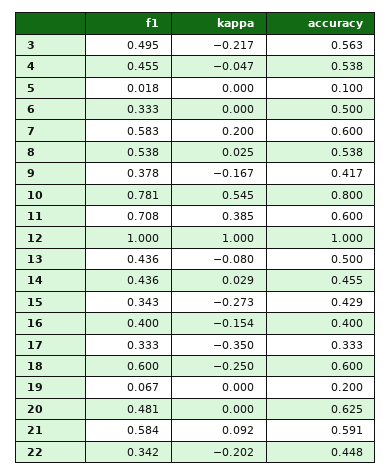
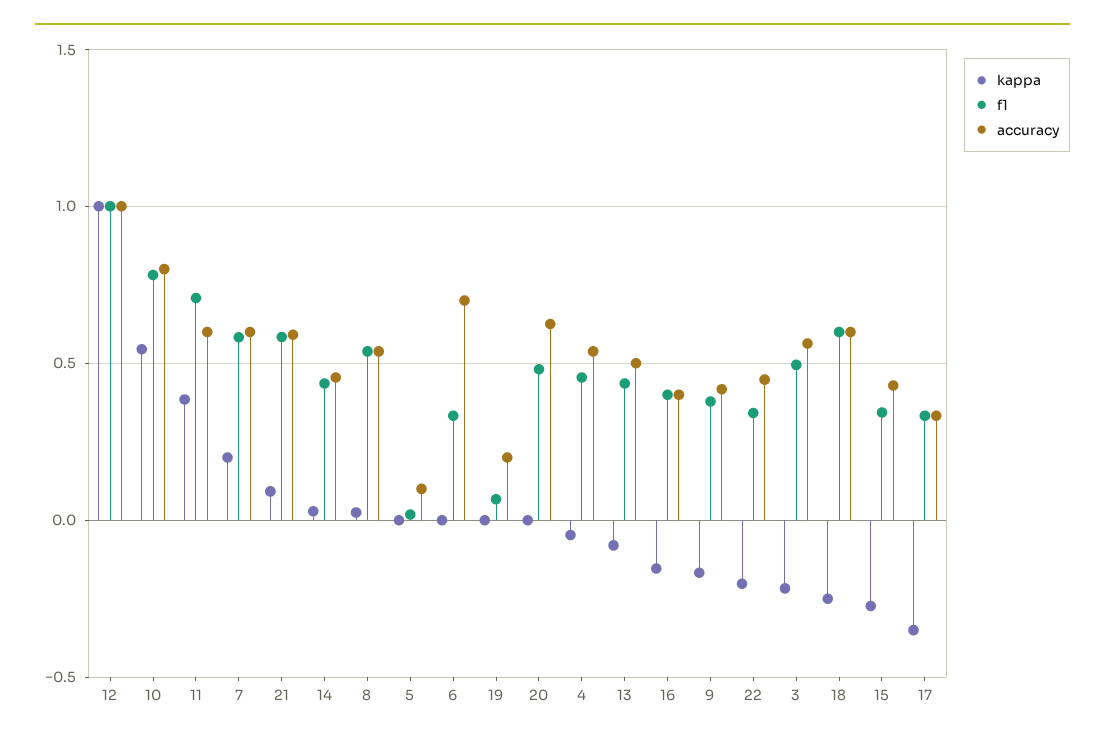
  {
    "f1": {
      "3": 0.495,
      "4": 0.455,
      "5": 0.018,
      "6": 0.333,
      "7": 0.583,
      "8": 0.538,
      "9": 0.378,
      "10": 0.781,
      "11": 0.708,
      "12": 1,
      "13": 0.436,
      "14": 0.436,
      "15": 0.343,
      "16": 0.4,
      "17": 0.333,
      "18": 0.6,
      "19": 0.067,
      "20": 0.481,
      "21": 0.584,
      "22": 0.342
    },
    "kappa": {
      "3": -0.217,
      "4": -0.047,
      "5": 0,
      "6": 0,
      "7": 0.2,
      "8": 0.025,
      "9": -0.167,
      "10": 0.545,
      "11": 0.385,
      "12": 1,
      "13": -0.08,
      "14": 0.029,
      "15": -0.273,
      "16": -0.154,
      "17": -0.35,
      "18": -0.25,
      "19": 0,
      "20": 0,
      "21": 0.092,
      "22": -0.202
    },
    "accuracy": {
      "3": 0.563,
      "4": 0.538,
      "5": 0.1,
-     "6": 0.5,
+     "6": 0.7,
      "7": 0.6,
      "8": 0.538,
      "9": 0.417,
      "10": 0.8,
      "11": 0.6,
      "12": 1,
      "13": 0.5,
      "14": 0.455,
      "15": 0.429,
      "16": 0.4,
      "17": 0.333,
      "18": 0.6,
      "19": 0.2,
      "20": 0.625,
      "21": 0.591,
      "22": 0.448
    }
  }

